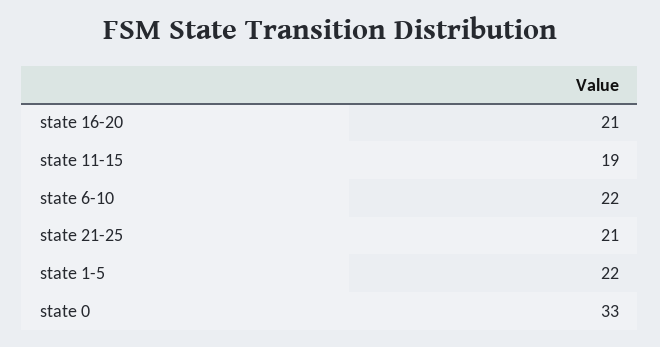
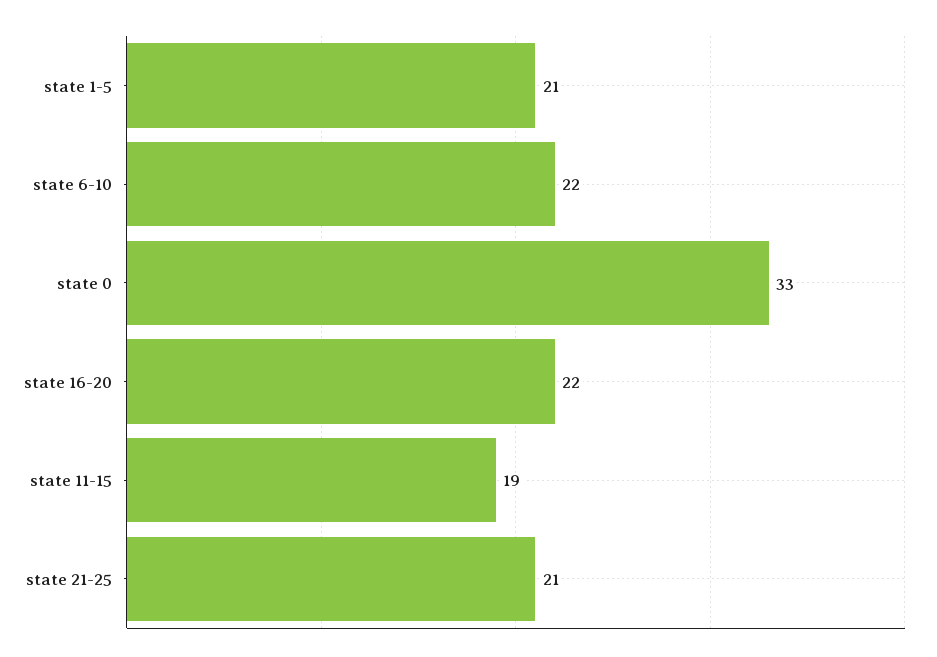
  {
-   "state 16-20": 21,
+   "state 16-20": 22,
    "state 11-15": 19,
    "state 6-10": 22,
    "state 21-25": 21,
-   "state 1-5": 22,
+   "state 1-5": 21,
    "state 0": 33
  }

